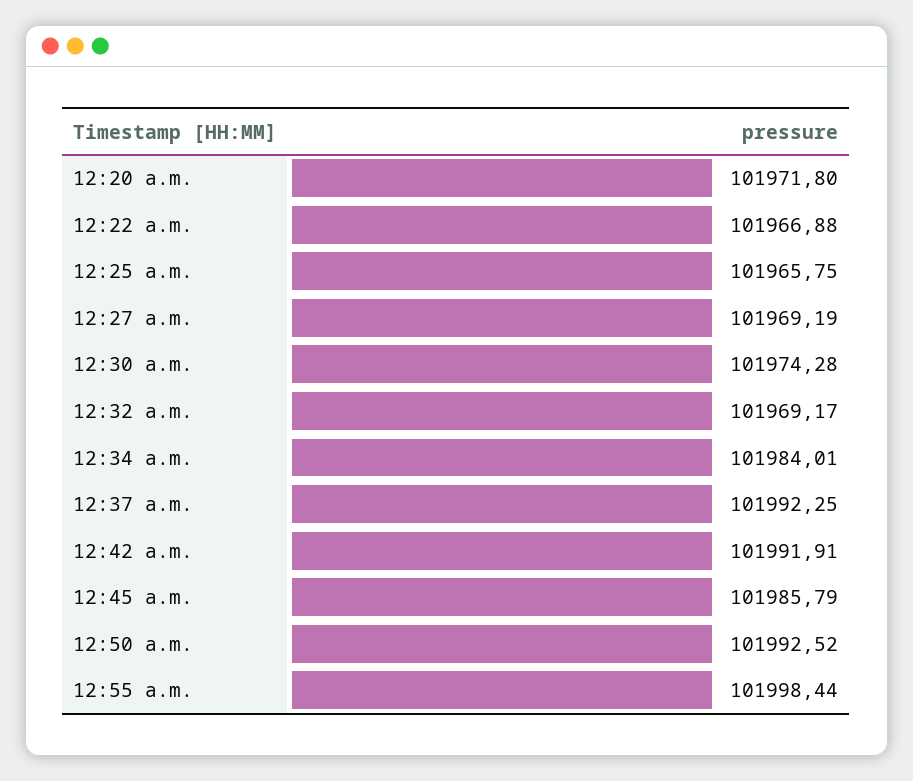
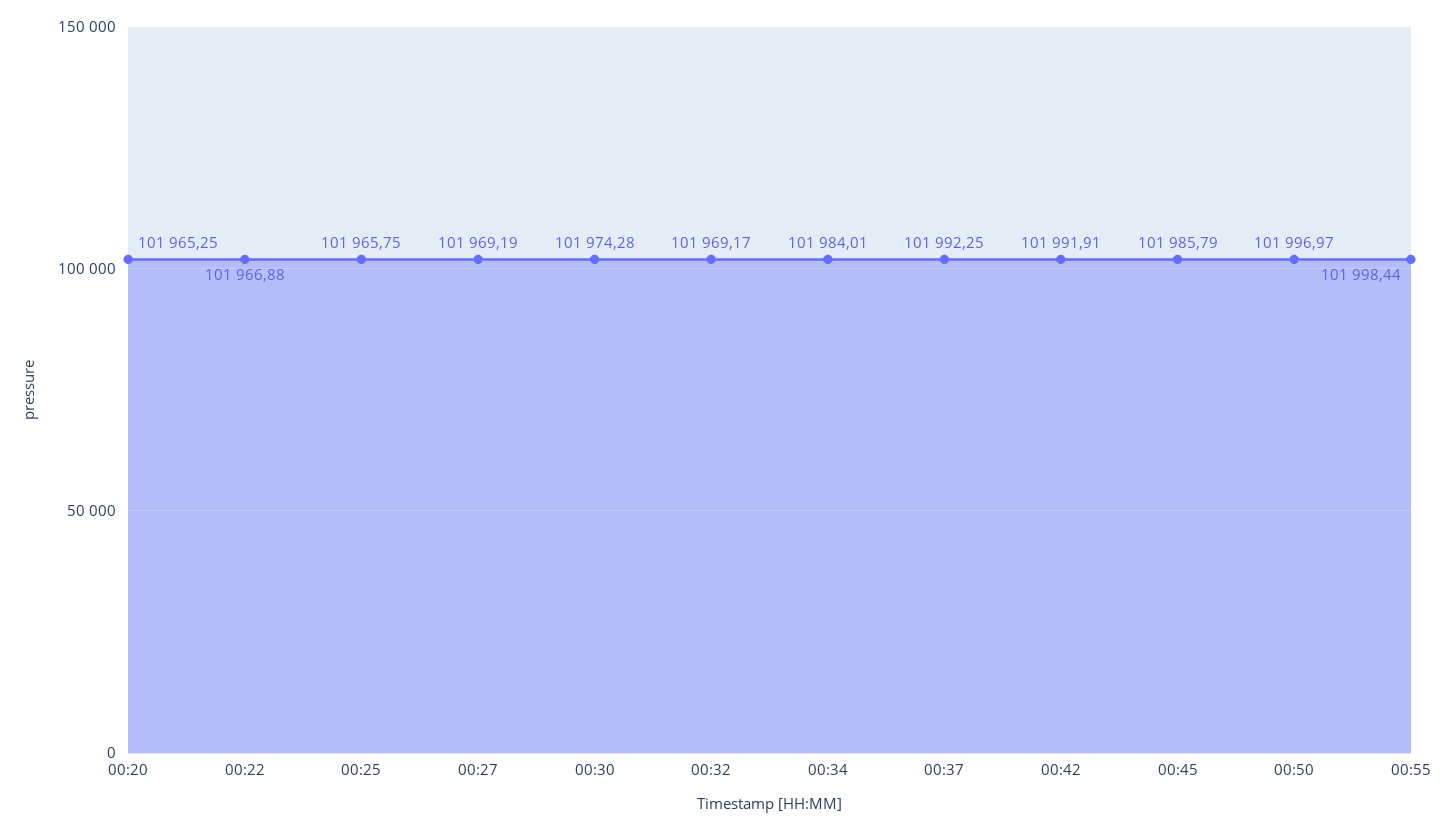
  {
-   "12:20 a.m.": 101971.8,
+   "12:20 a.m.": 101965.25,
    "12:22 a.m.": 101966.88,
    "12:25 a.m.": 101965.75,
    "12:27 a.m.": 101969.19,
    "12:30 a.m.": 101974.28,
    "12:32 a.m.": 101969.17,
    "12:34 a.m.": 101984.01,
    "12:37 a.m.": 101992.25,
    "12:42 a.m.": 101991.91,
    "12:45 a.m.": 101985.79,
-   "12:50 a.m.": 101992.52,
+   "12:50 a.m.": 101996.97,
    "12:55 a.m.": 101998.44
  }

